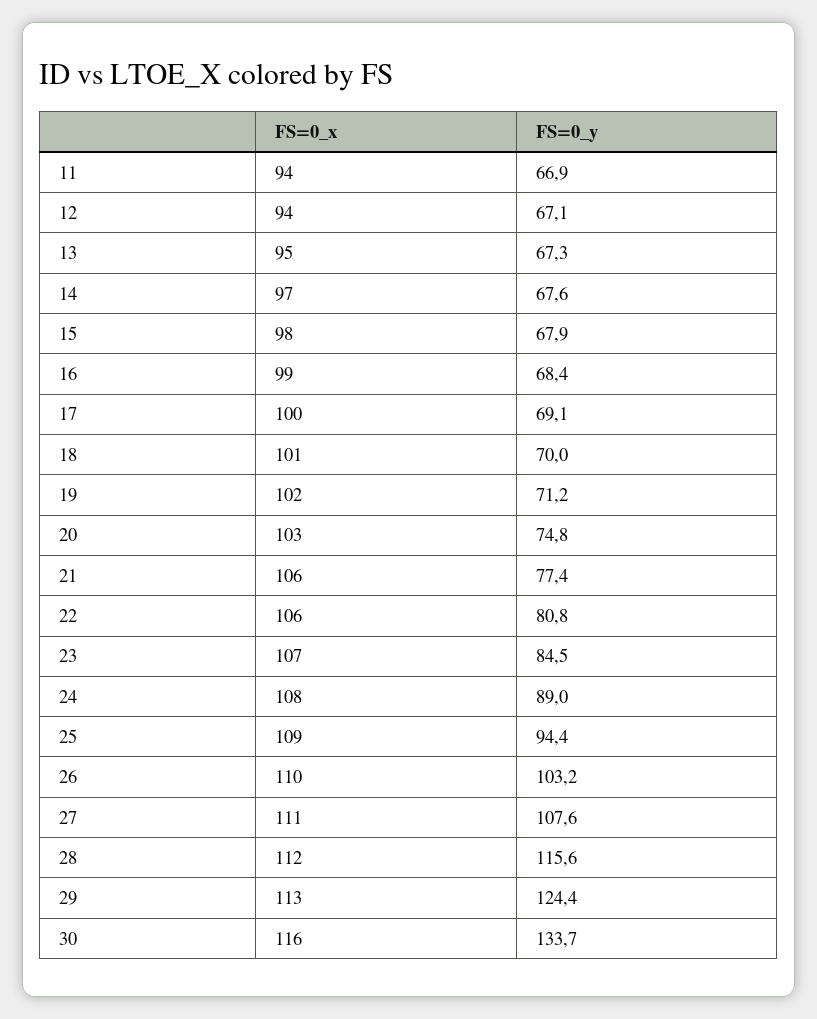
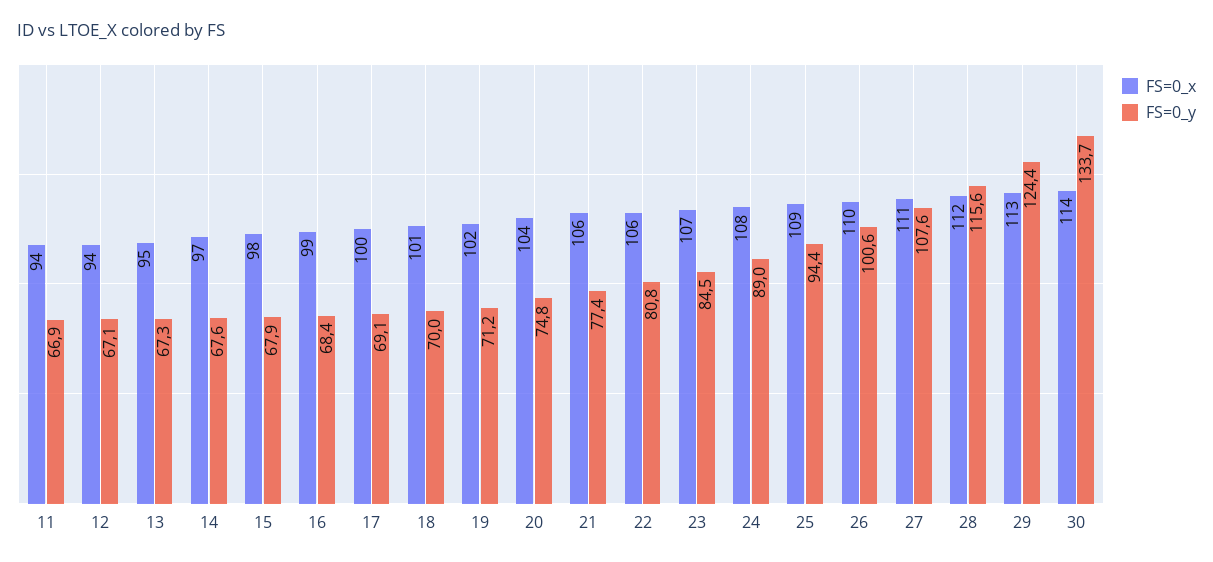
  {
    "FS=0_x": {
      "11": 94,
      "12": 94,
      "13": 95,
      "14": 97,
      "15": 98,
      "16": 99,
      "17": 100,
      "18": 101,
      "19": 102,
-     "20": 103,
+     "20": 104,
      "21": 106,
      "22": 106,
      "23": 107,
      "24": 108,
      "25": 109,
      "26": 110,
      "27": 111,
      "28": 112,
      "29": 113,
-     "30": 116
+     "30": 114
    },
    "FS=0_y": {
      "11": 66.9,
      "12": 67.1,
      "13": 67.3,
      "14": 67.6,
      "15": 67.9,
      "16": 68.4,
      "17": 69.1,
      "18": 70,
      "19": 71.2,
      "20": 74.8,
      "21": 77.4,
      "22": 80.8,
      "23": 84.5,
      "24": 89,
      "25": 94.4,
-     "26": 103.2,
+     "26": 100.6,
      "27": 107.6,
      "28": 115.6,
      "29": 124.4,
      "30": 133.7
    }
  }

